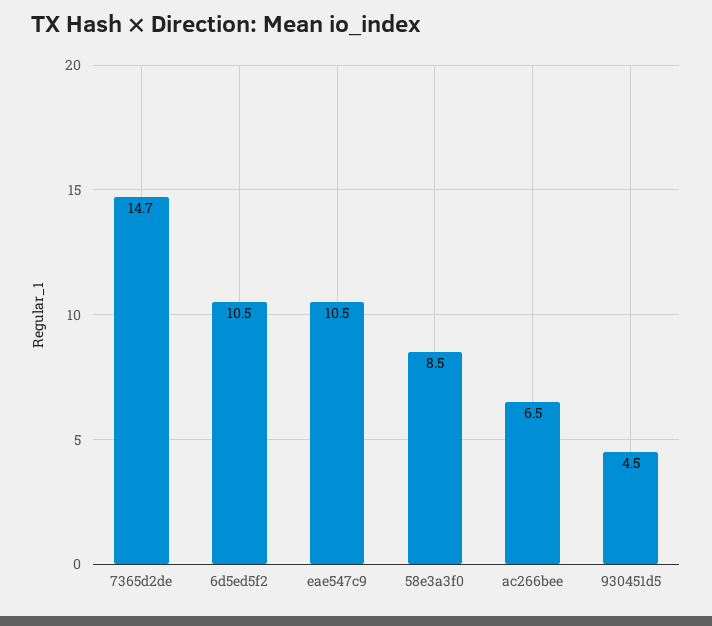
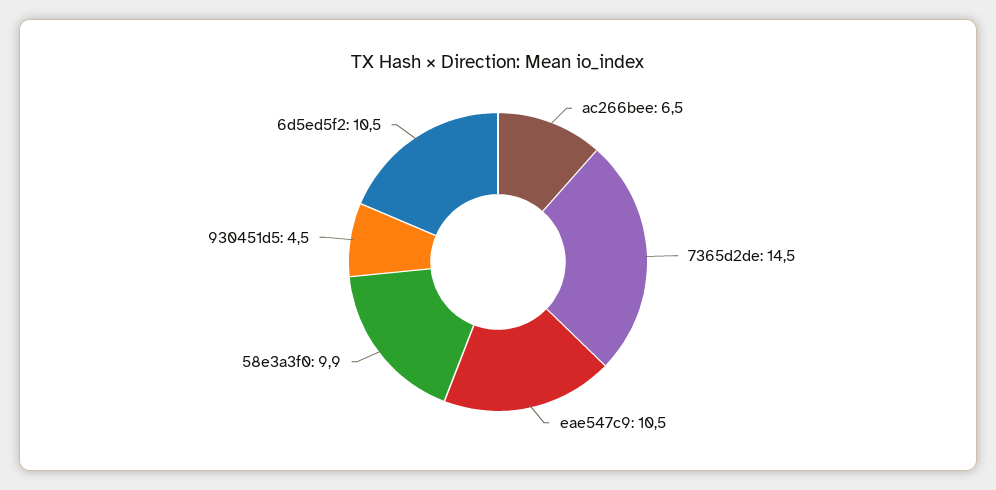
  {
-   "7365d2de": 14.7,
+   "7365d2de": 14.5,
    "6d5ed5f2": 10.5,
    "eae547c9": 10.5,
-   "58e3a3f0": 8.5,
+   "58e3a3f0": 9.9,
    "ac266bee": 6.5,
    "930451d5": 4.5
  }

